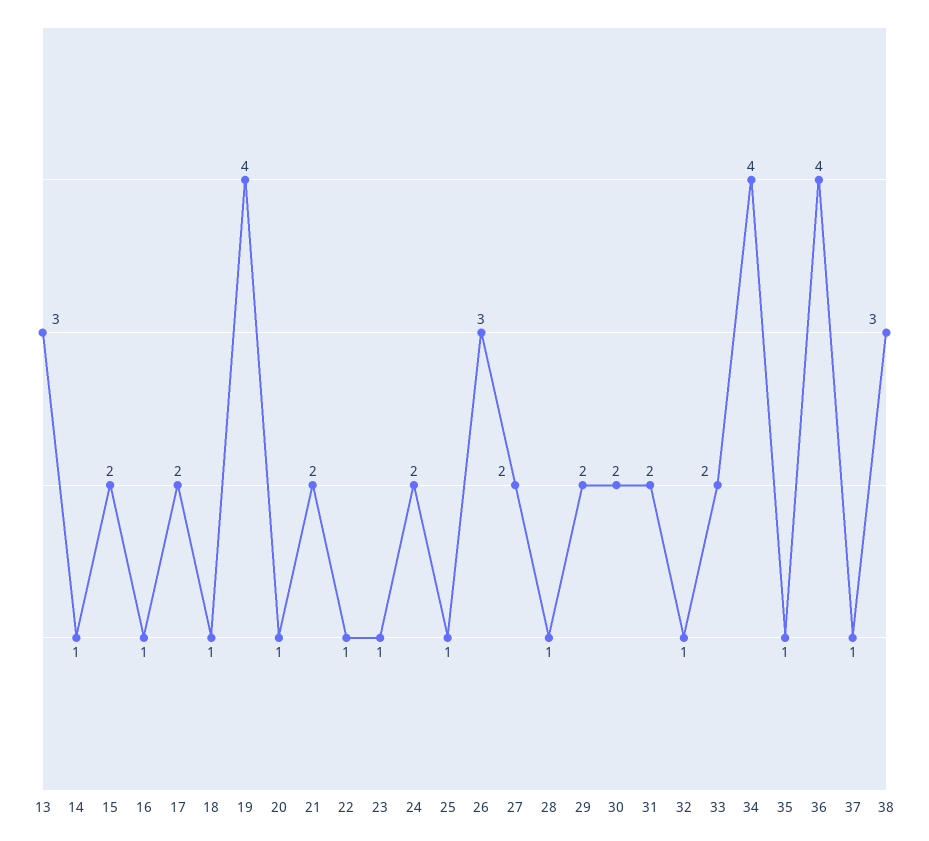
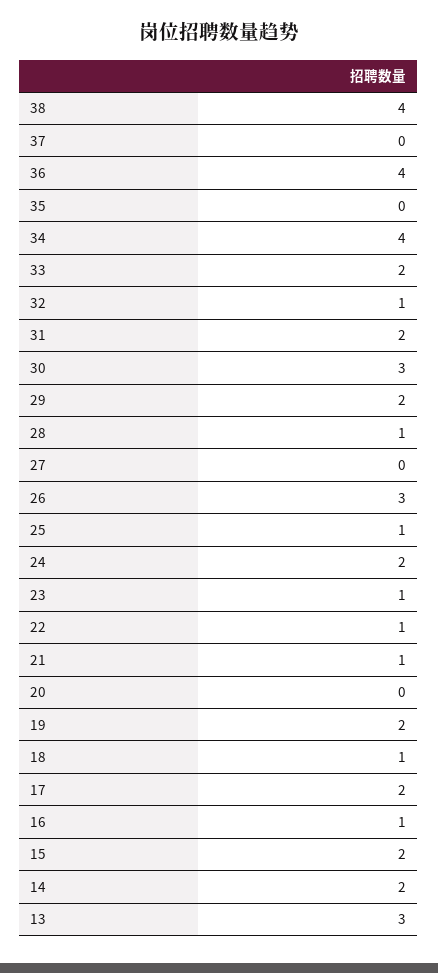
  {
    "13": 3,
-   "14": 1,
+   "14": 2,
    "15": 2,
    "16": 1,
    "17": 2,
    "18": 1,
-   "19": 4,
+   "19": 2,
-   "20": 1,
+   "20": 0,
-   "21": 2,
+   "21": 1,
    "22": 1,
    "23": 1,
    "24": 2,
    "25": 1,
    "26": 3,
-   "27": 2,
+   "27": 0,
    "28": 1,
    "29": 2,
-   "30": 2,
+   "30": 3,
    "31": 2,
    "32": 1,
    "33": 2,
    "34": 4,
-   "35": 1,
+   "35": 0,
    "36": 4,
-   "37": 1,
+   "37": 0,
-   "38": 3
+   "38": 4
  }

